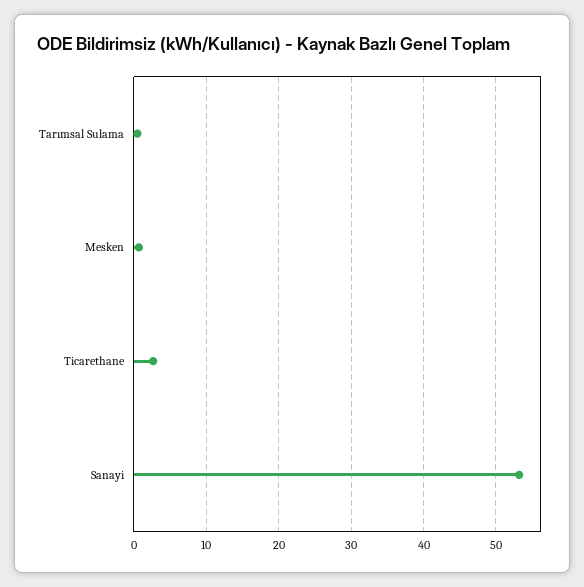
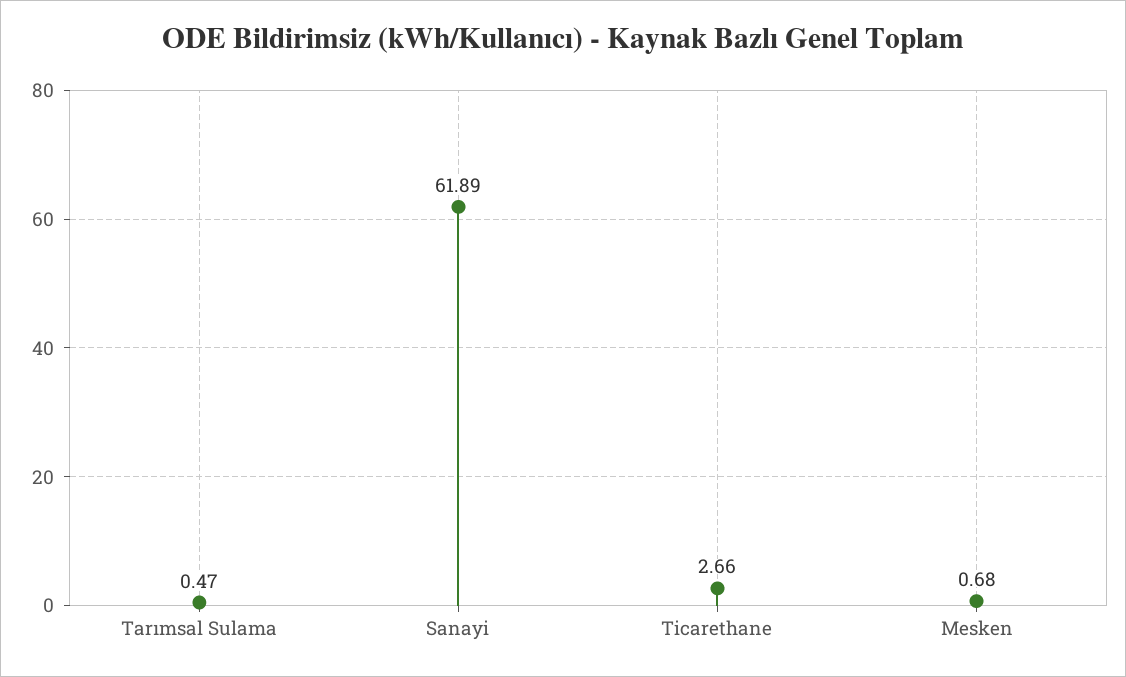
  {
    "Tarımsal Sulama": 0.47,
    "Mesken": 0.68,
    "Ticarethane": 2.66,
-   "Sanayi": 53
+   "Sanayi": 61.89
  }

